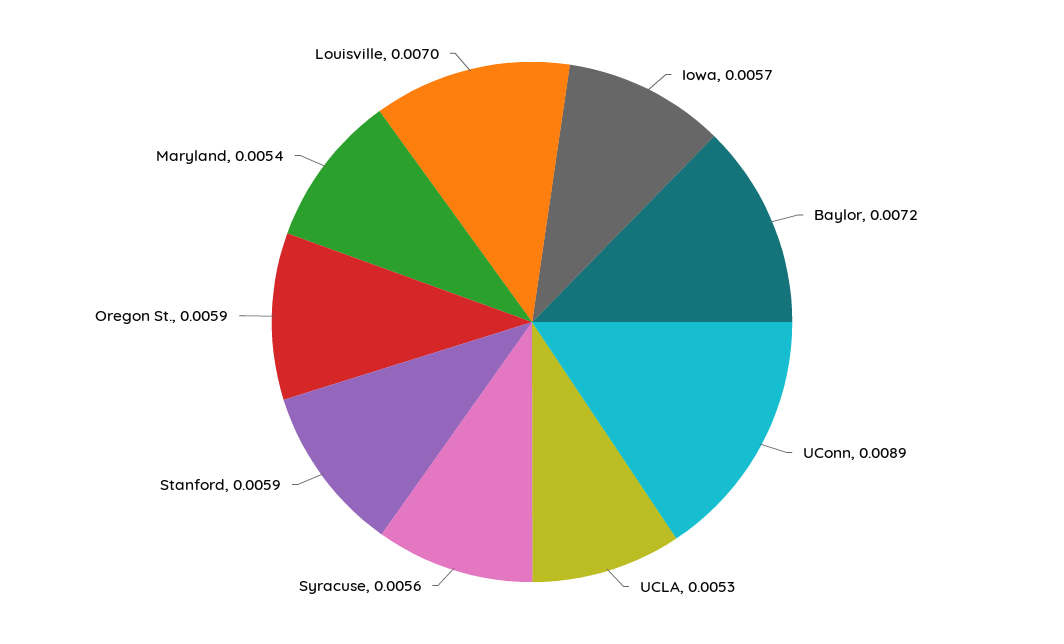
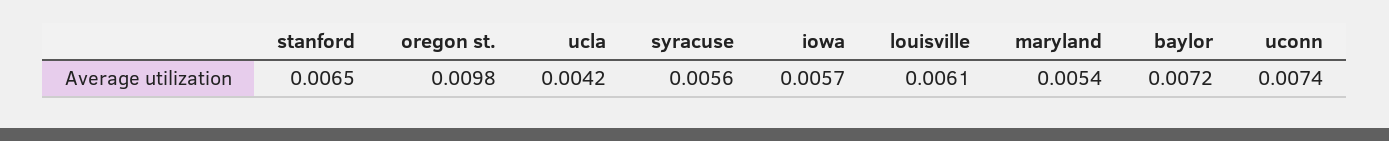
  {
    "Iowa": 0.0057,
    "Baylor": 0.0072,
-   "UConn": 0.0089,
+   "UConn": 0.0074,
-   "UCLA": 0.0053,
+   "UCLA": 0.0042,
    "Syracuse": 0.0056,
-   "Stanford": 0.0059,
+   "Stanford": 0.0065,
-   "Oregon St.": 0.0059,
+   "Oregon St.": 0.0098,
    "Maryland": 0.0054,
-   "Louisville": 0.007
+   "Louisville": 0.0061
  }

